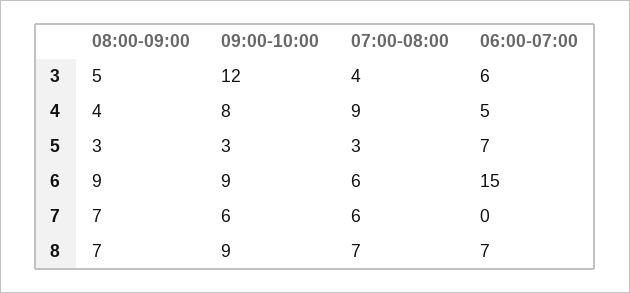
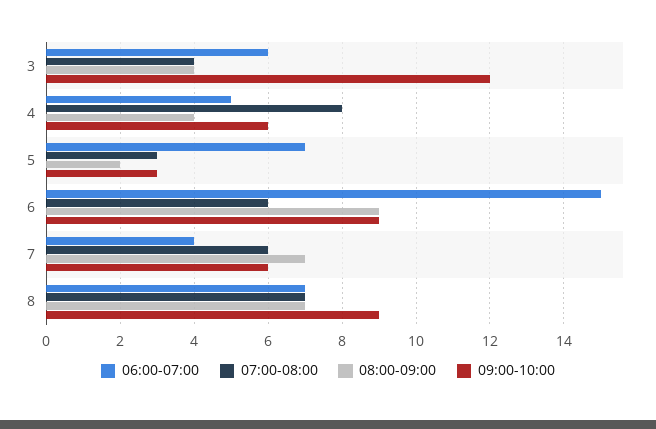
  {
    "08:00-09:00": {
-     "3": 5,
+     "3": 4,
      "4": 4,
-     "5": 3,
+     "5": 2,
      "6": 9,
      "7": 7,
      "8": 7
    },
    "09:00-10:00": {
      "3": 12,
-     "4": 8,
+     "4": 6,
      "5": 3,
      "6": 9,
      "7": 6,
      "8": 9
    },
    "07:00-08:00": {
      "3": 4,
-     "4": 9,
+     "4": 8,
      "5": 3,
      "6": 6,
      "7": 6,
      "8": 7
    },
    "06:00-07:00": {
      "3": 6,
      "4": 5,
      "5": 7,
      "6": 15,
-     "7": 0,
+     "7": 4,
      "8": 7
    }
  }

